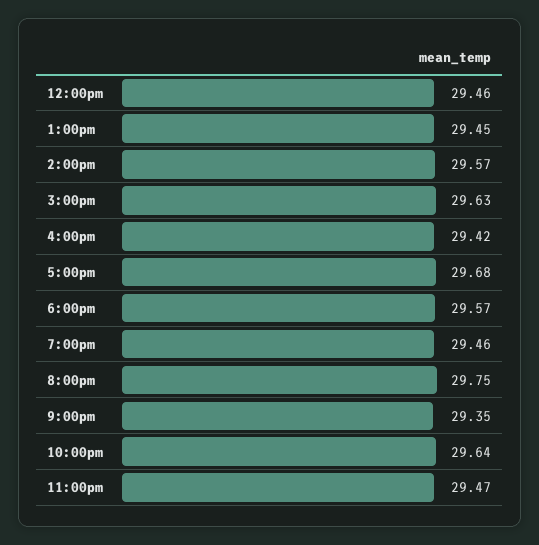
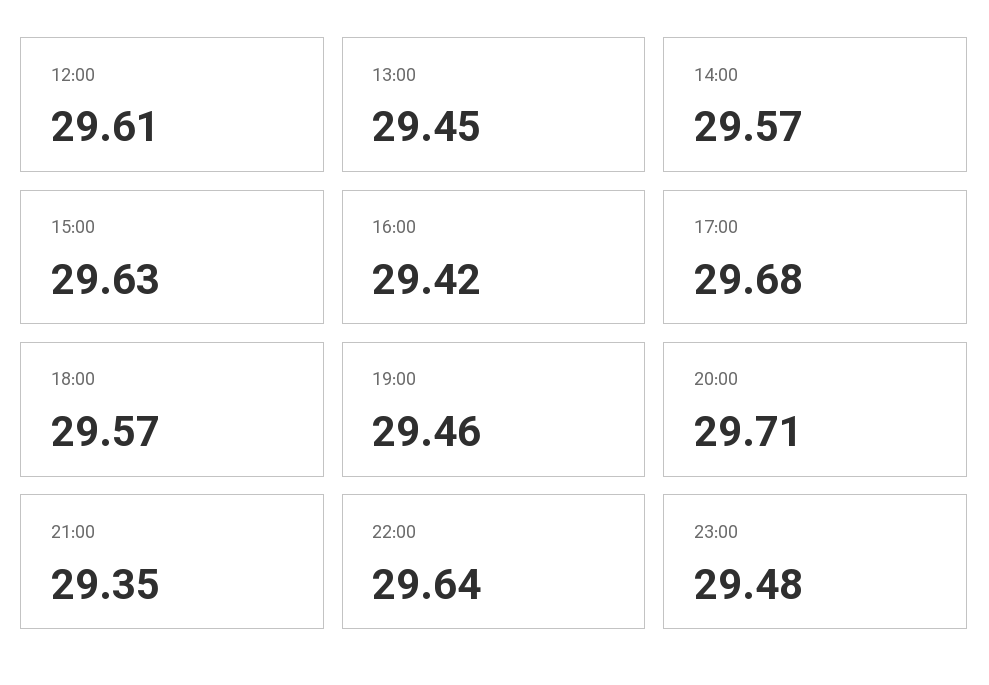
  {
-   "12:00pm": 29.46,
+   "12:00pm": 29.61,
    "1:00pm": 29.45,
    "2:00pm": 29.57,
    "3:00pm": 29.63,
    "4:00pm": 29.42,
    "5:00pm": 29.68,
    "6:00pm": 29.57,
    "7:00pm": 29.46,
-   "8:00pm": 29.75,
+   "8:00pm": 29.71,
    "9:00pm": 29.35,
    "10:00pm": 29.64,
-   "11:00pm": 29.47
+   "11:00pm": 29.48
  }

